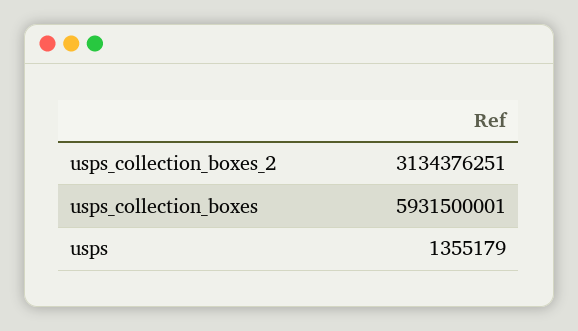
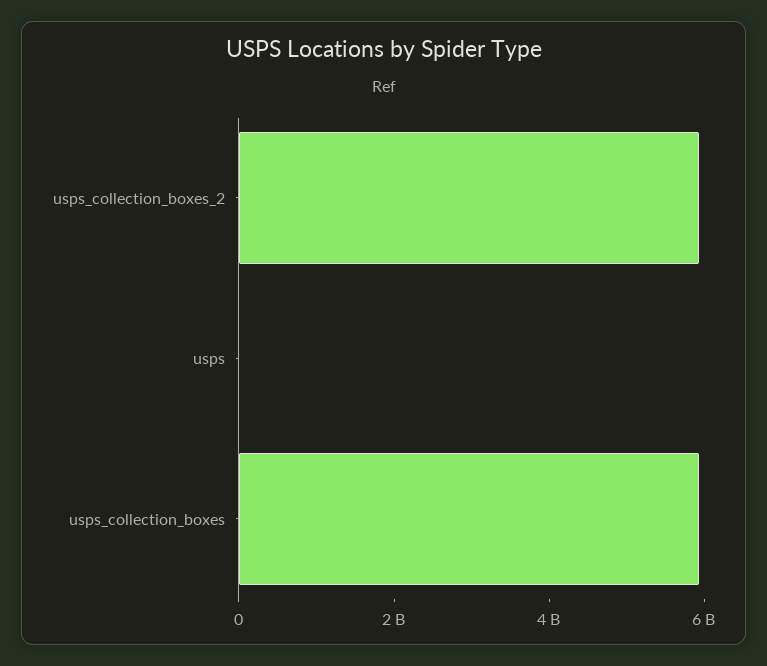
  {
-   "usps_collection_boxes_2": 3134376251,
+   "usps_collection_boxes_2": 6000000000,
    "usps_collection_boxes": 5931500001,
    "usps": 1355179
  }

